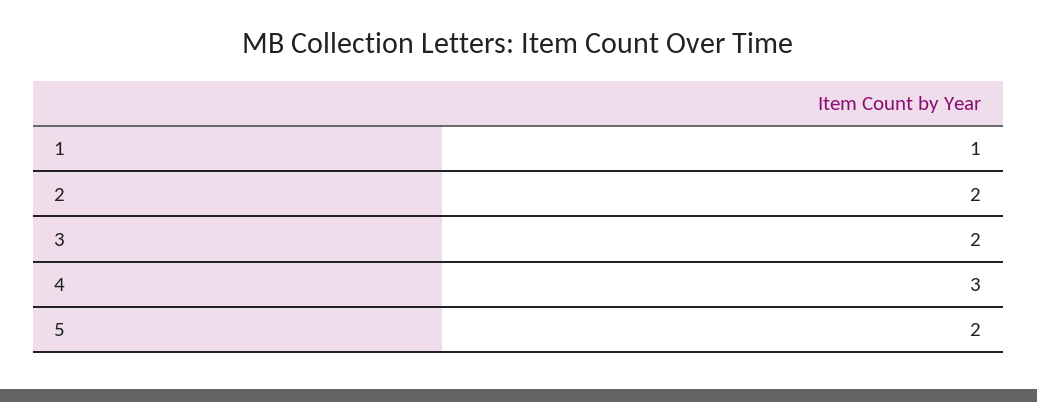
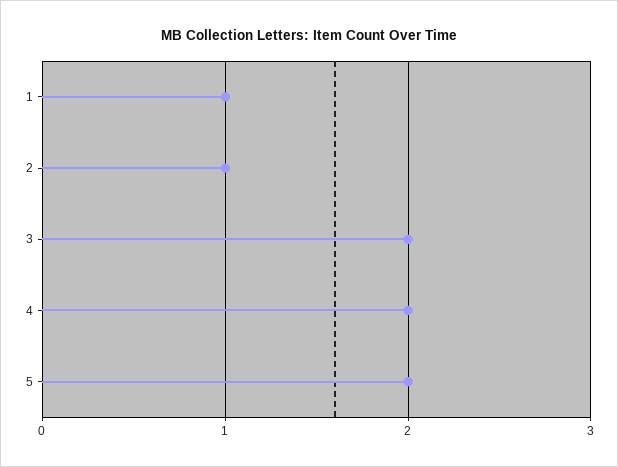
  {
    "1": 1,
-   "2": 2,
+   "2": 1,
    "3": 2,
-   "4": 3,
+   "4": 2,
    "5": 2
  }

